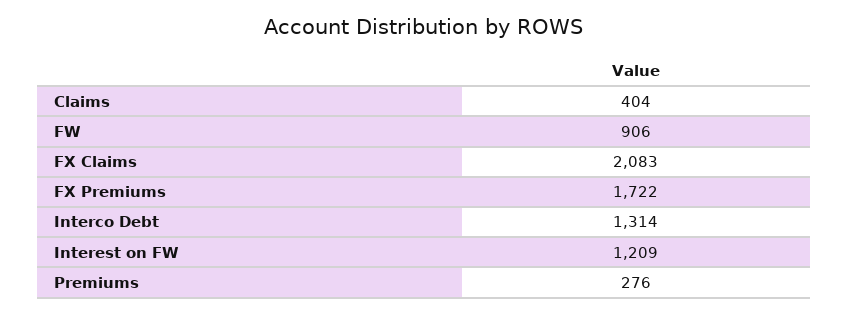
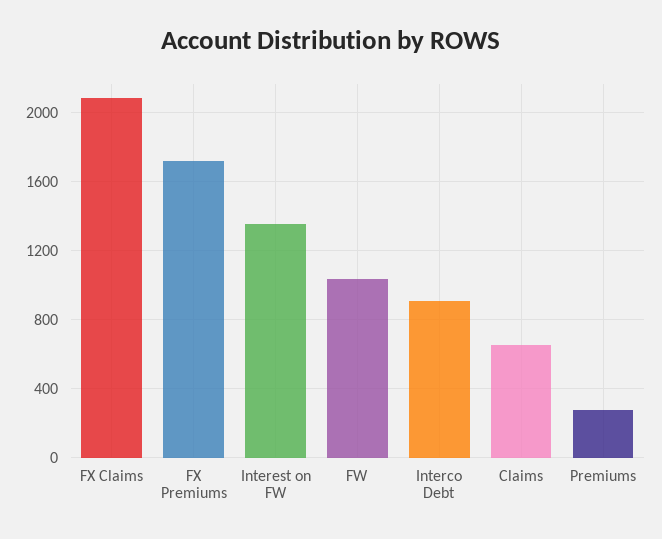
  {
-   "Claims": 404,
+   "Claims": 650,
-   "FW": 906,
+   "FW": 1050,
    "FX Claims": 2083,
    "FX Premiums": 1722,
-   "Interco Debt": 1314,
+   "Interco Debt": 900,
-   "Interest on FW": 1209,
+   "Interest on FW": 1350,
    "Premiums": 276
  }

